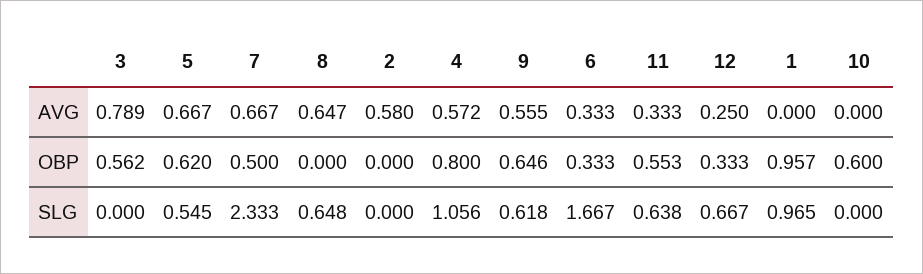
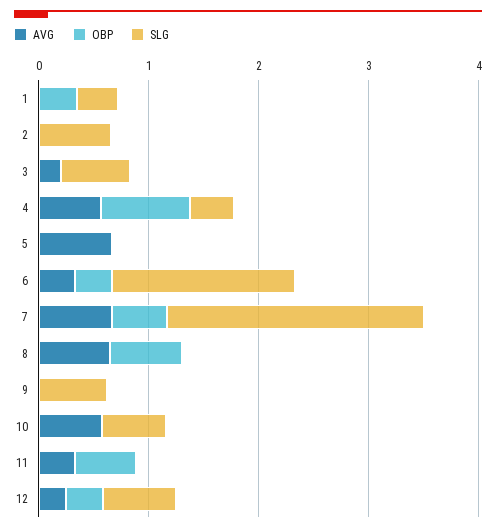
  {
    "AVG": {
-     "3": 0.789,
+     "3": 0.2,
      "5": 0.667,
      "7": 0.667,
      "8": 0.647,
-     "2": 0.58,
+     "2": 0,
      "4": 0.572,
-     "9": 0.555,
+     "9": 0,
      "6": 0.333,
      "11": 0.333,
      "12": 0.25,
      "1": 0,
-     "10": 0
+     "10": 0.6
    },
    "OBP": {
-     "3": 0.562,
+     "3": 0,
-     "5": 0.62,
+     "5": 0,
      "7": 0.5,
-     "8": 0,
+     "8": 0.6,
      "2": 0,
      "4": 0.8,
-     "9": 0.646,
+     "9": 0,
      "6": 0.333,
      "11": 0.553,
      "12": 0.333,
-     "1": 0.957,
+     "1": 0.4,
-     "10": 0.6
+     "10": 0
    },
    "SLG": {
-     "3": 0,
+     "3": 0.6,
-     "5": 0.545,
+     "5": 0,
      "7": 2.333,
-     "8": 0.648,
+     "8": 0,
-     "2": 0,
+     "2": 0.6,
-     "4": 1.056,
+     "4": 0.4,
      "9": 0.618,
      "6": 1.667,
-     "11": 0.638,
+     "11": 0,
      "12": 0.667,
-     "1": 0.965,
+     "1": 0.4,
-     "10": 0
+     "10": 0.6
    }
  }

